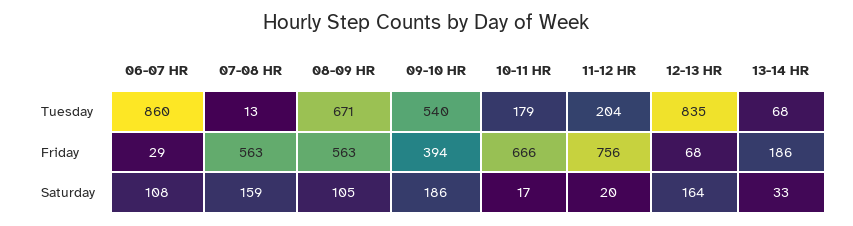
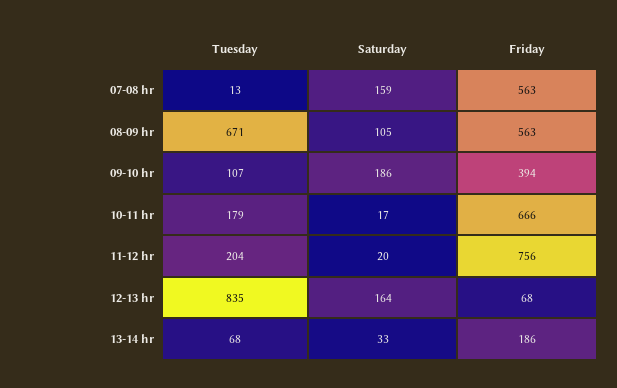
  {
-   "06-07 HR": {
-     "Tuesday": 860,
-     "Friday": 29,
-     "Saturday": 108
-   },
    "07-08 HR": {
      "Tuesday": 13,
      "Friday": 563,
      "Saturday": 159
    },
    "08-09 HR": {
      "Tuesday": 671,
      "Friday": 563,
      "Saturday": 105
    },
    "09-10 HR": {
-     "Tuesday": 540,
+     "Tuesday": 107,
      "Friday": 394,
      "Saturday": 186
    },
    "10-11 HR": {
      "Tuesday": 179,
      "Friday": 666,
      "Saturday": 17
    },
    "11-12 HR": {
      "Tuesday": 204,
      "Friday": 756,
      "Saturday": 20
    },
    "12-13 HR": {
      "Tuesday": 835,
      "Friday": 68,
      "Saturday": 164
    },
    "13-14 HR": {
      "Tuesday": 68,
      "Friday": 186,
      "Saturday": 33
    }
  }

